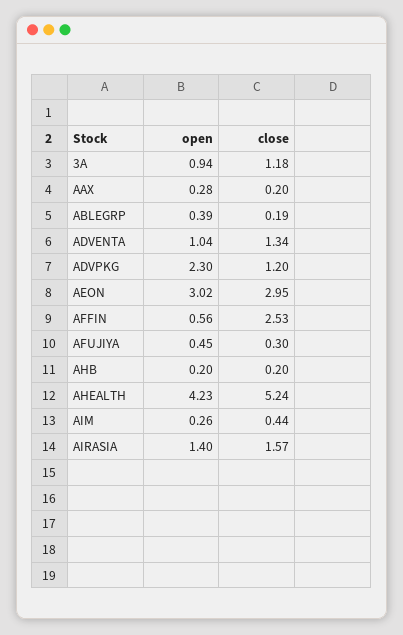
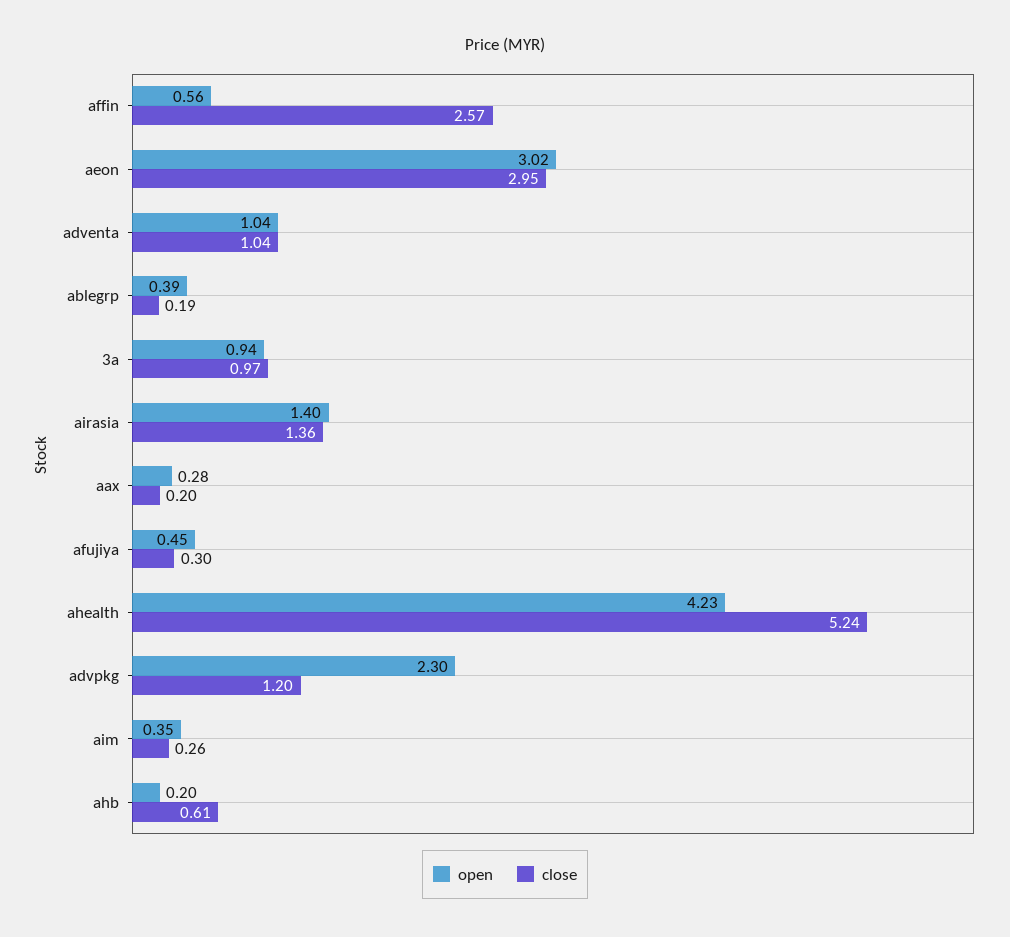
  {
    "open": {
      "3A": 0.94,
      "AAX": 0.28,
      "ABLEGRP": 0.39,
      "ADVENTA": 1.04,
      "ADVPKG": 2.3,
      "AEON": 3.02,
      "AFFIN": 0.56,
      "AFUJIYA": 0.45,
      "AHB": 0.2,
      "AHEALTH": 4.23,
-     "AIM": 0.26,
+     "AIM": 0.35,
      "AIRASIA": 1.4
    },
    "close": {
-     "3A": 1.18,
+     "3A": 0.97,
      "AAX": 0.2,
      "ABLEGRP": 0.19,
-     "ADVENTA": 1.34,
+     "ADVENTA": 1.04,
      "ADVPKG": 1.2,
      "AEON": 2.95,
-     "AFFIN": 2.53,
+     "AFFIN": 2.57,
      "AFUJIYA": 0.3,
-     "AHB": 0.2,
+     "AHB": 0.61,
      "AHEALTH": 5.24,
-     "AIM": 0.44,
+     "AIM": 0.26,
-     "AIRASIA": 1.57
+     "AIRASIA": 1.36
    }
  }

